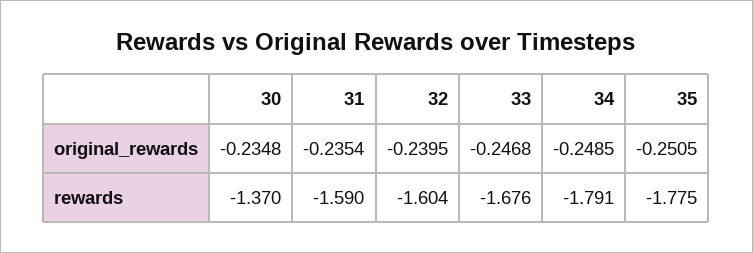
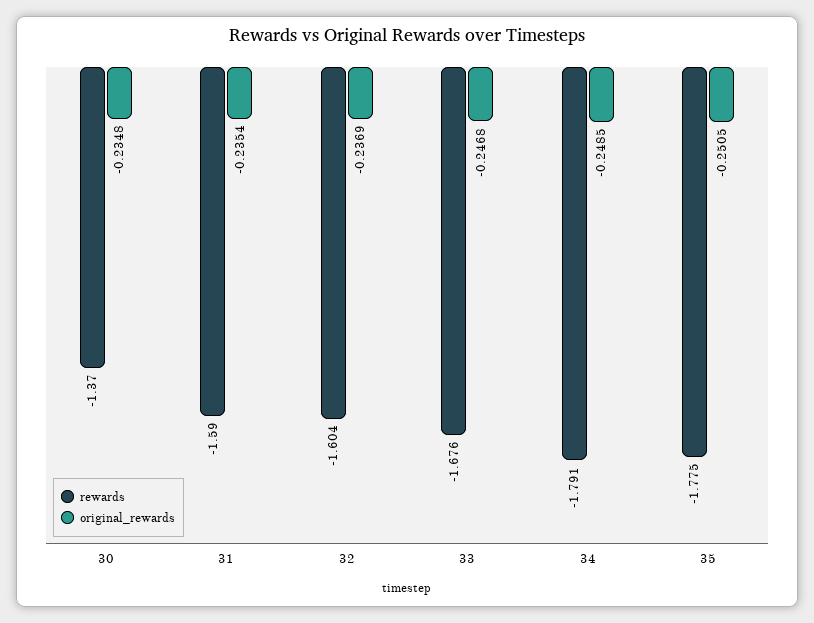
  {
    "original_rewards": {
      "30": -0.2348,
      "31": -0.2354,
-     "32": -0.2395,
+     "32": -0.2369,
      "33": -0.2468,
      "34": -0.2485,
      "35": -0.2505
    },
    "rewards": {
      "30": -1.37,
      "31": -1.59,
      "32": -1.604,
      "33": -1.676,
      "34": -1.791,
      "35": -1.775
    }
  }

